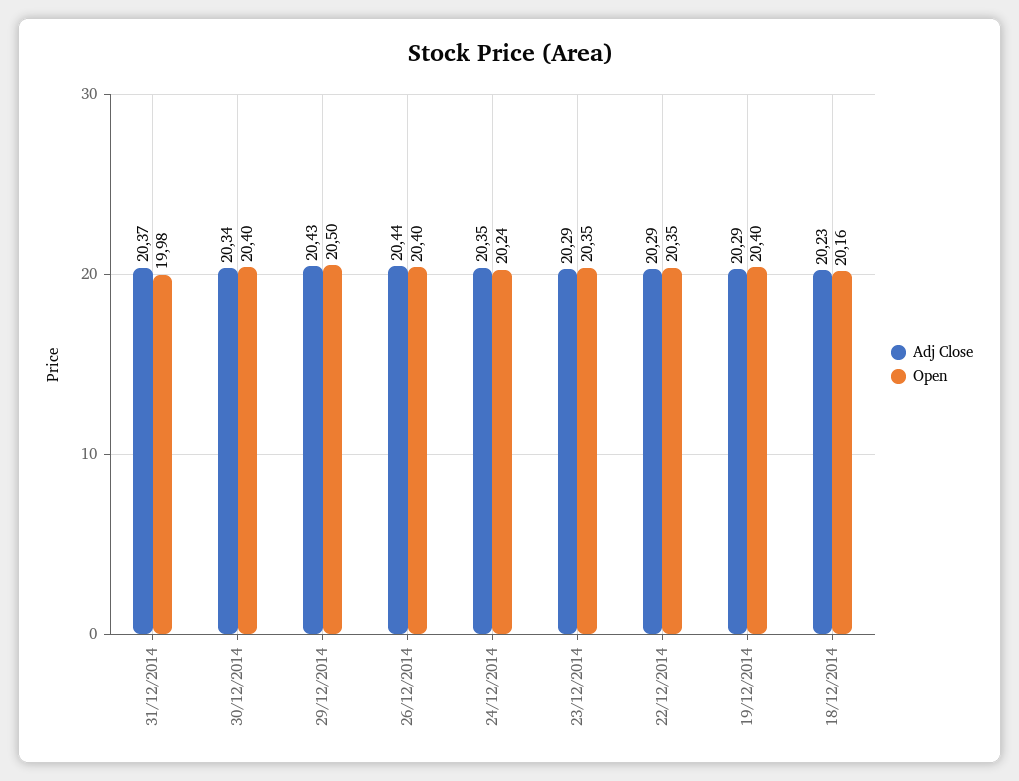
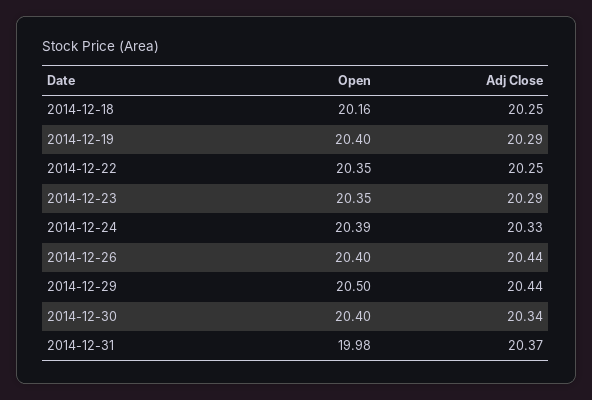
  {
    "Adj Close": {
      "31/12/2014": 20.37,
      "30/12/2014": 20.34,
-     "29/12/2014": 20.43,
+     "29/12/2014": 20.44,
      "26/12/2014": 20.44,
-     "24/12/2014": 20.35,
+     "24/12/2014": 20.33,
      "23/12/2014": 20.29,
-     "22/12/2014": 20.29,
+     "22/12/2014": 20.25,
      "19/12/2014": 20.29,
-     "18/12/2014": 20.23
+     "18/12/2014": 20.25
    },
    "Open": {
      "31/12/2014": 19.98,
      "30/12/2014": 20.4,
      "29/12/2014": 20.5,
      "26/12/2014": 20.4,
-     "24/12/2014": 20.24,
+     "24/12/2014": 20.39,
      "23/12/2014": 20.35,
      "22/12/2014": 20.35,
      "19/12/2014": 20.4,
      "18/12/2014": 20.16
    }
  }

